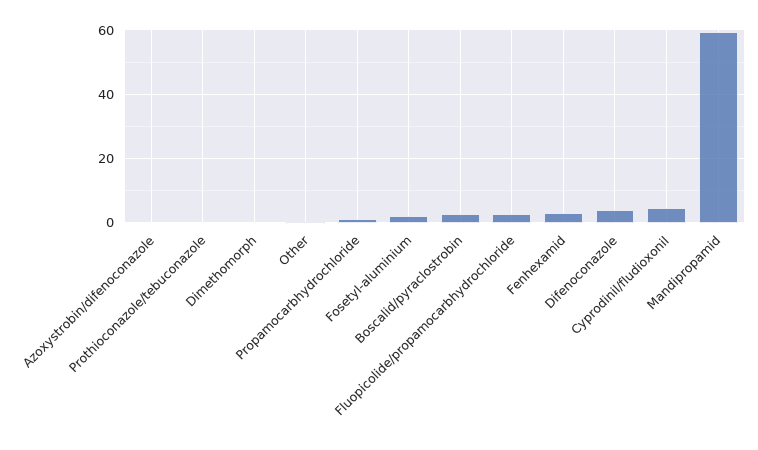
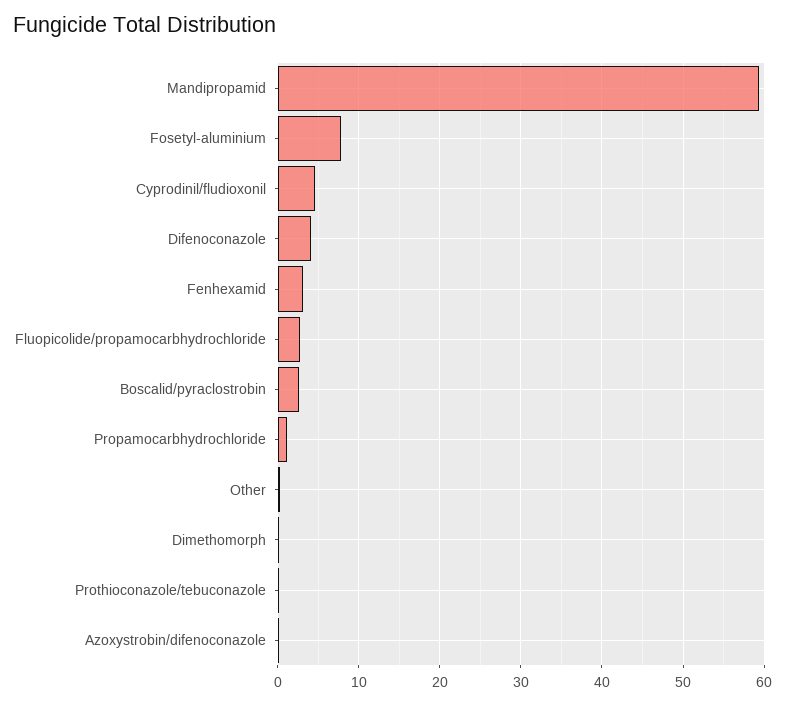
  {
    "Azoxystrobin/difenoconazole": 0,
    "Prothioconazole/tebuconazole": 0,
    "Dimethomorph": 0,
    "Other": 0,
    "Propamocarbhydrochloride": 1,
-   "Fosetyl-aluminium": 2,
+   "Fosetyl-aluminium": 8,
    "Boscalid/pyraclostrobin": 3,
    "Fluopicolide/propamocarbhydrochloride": 3,
    "Fenhexamid": 3,
    "Difenoconazole": 4,
    "Cyprodinil/fludioxonil": 5,
    "Mandipropamid": 59
  }

